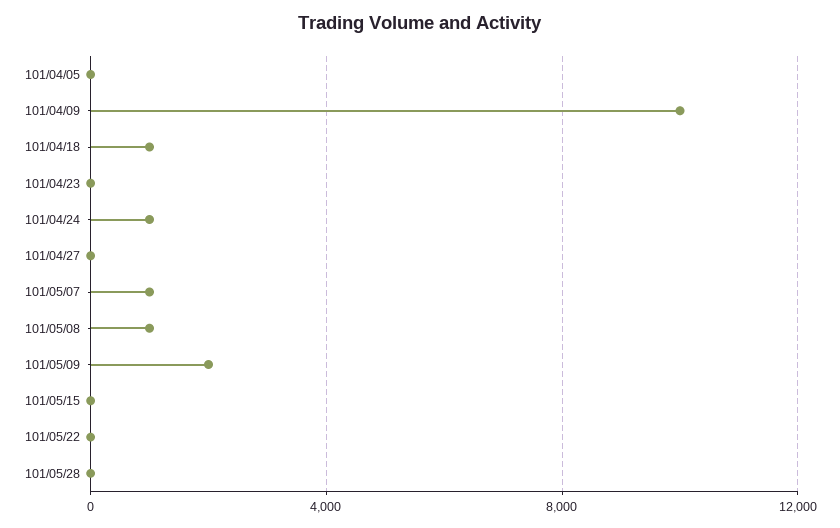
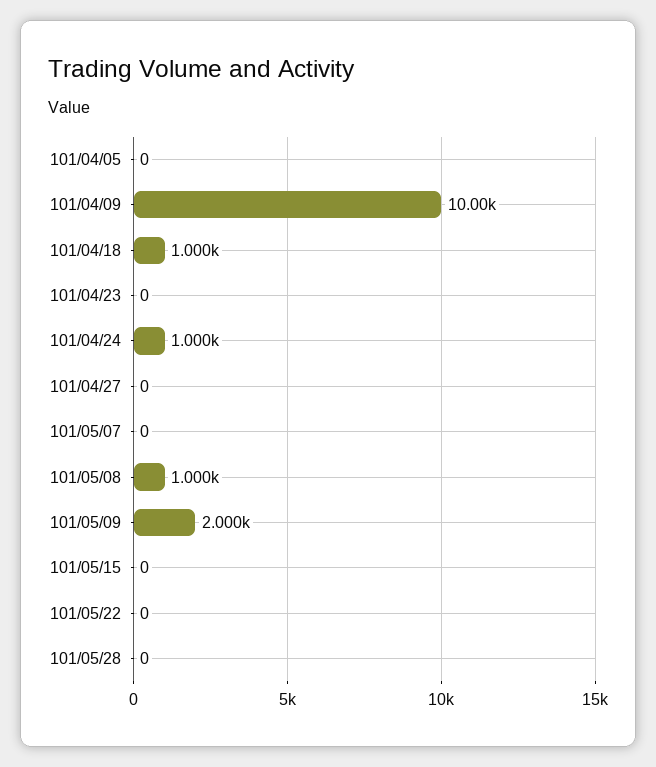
  {
    "101/04/05": 0,
    "101/04/09": 10000,
    "101/04/18": 1000,
    "101/04/23": 0,
    "101/04/24": 1000,
    "101/04/27": 0,
-   "101/05/07": 1000,
+   "101/05/07": 0,
    "101/05/08": 1000,
    "101/05/09": 2000,
    "101/05/15": 0,
    "101/05/22": 0,
    "101/05/28": 0
  }

